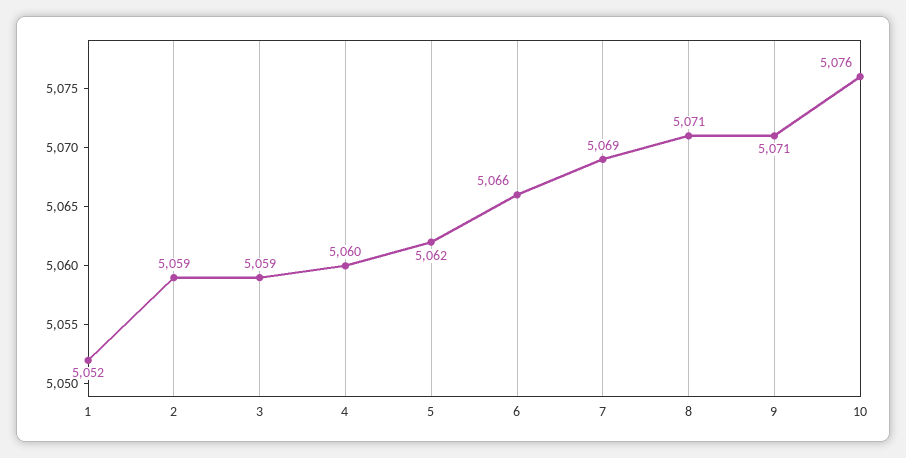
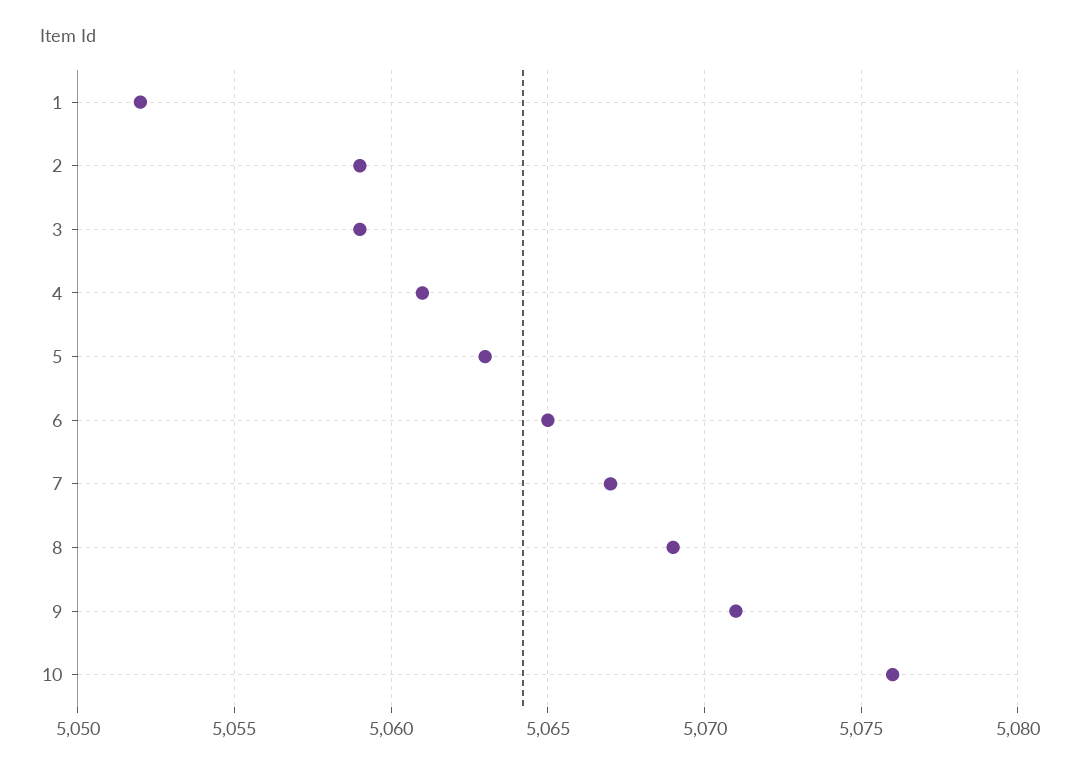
  {
    "1": 5052,
    "2": 5059,
    "3": 5059,
-   "4": 5060,
+   "4": 5061,
-   "5": 5062,
+   "5": 5063,
-   "6": 5066,
+   "6": 5065,
-   "7": 5069,
+   "7": 5067,
-   "8": 5071,
+   "8": 5069,
    "9": 5071,
    "10": 5076
  }

